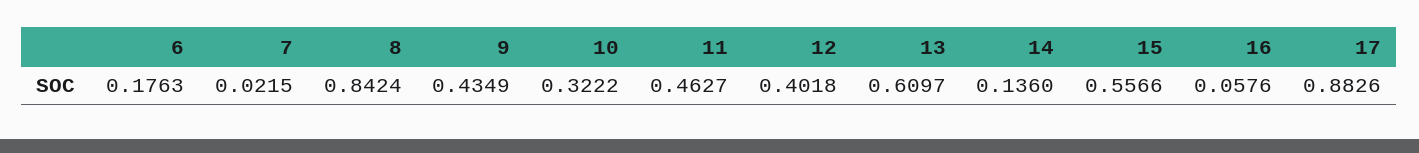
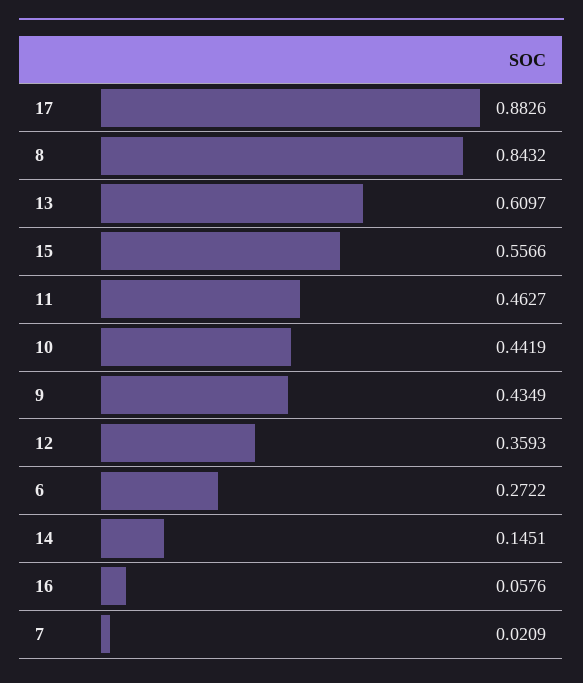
  {
-   "6": 0.1763,
+   "6": 0.2722,
-   "7": 0.0215,
+   "7": 0.0209,
-   "8": 0.8424,
+   "8": 0.8432,
    "9": 0.4349,
-   "10": 0.3222,
+   "10": 0.4419,
    "11": 0.4627,
-   "12": 0.4018,
+   "12": 0.3593,
    "13": 0.6097,
-   "14": 0.136,
+   "14": 0.1451,
    "15": 0.5566,
    "16": 0.0576,
    "17": 0.8826
  }

